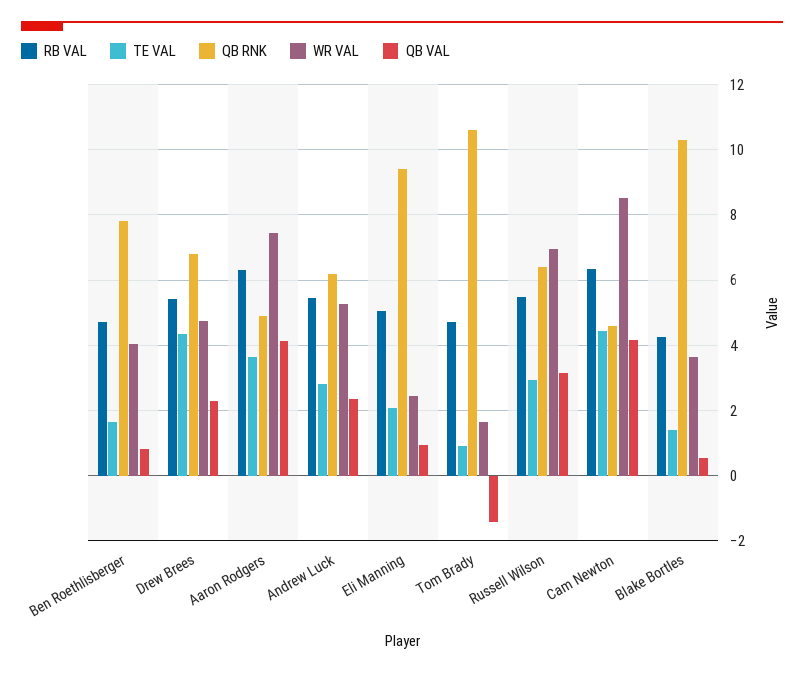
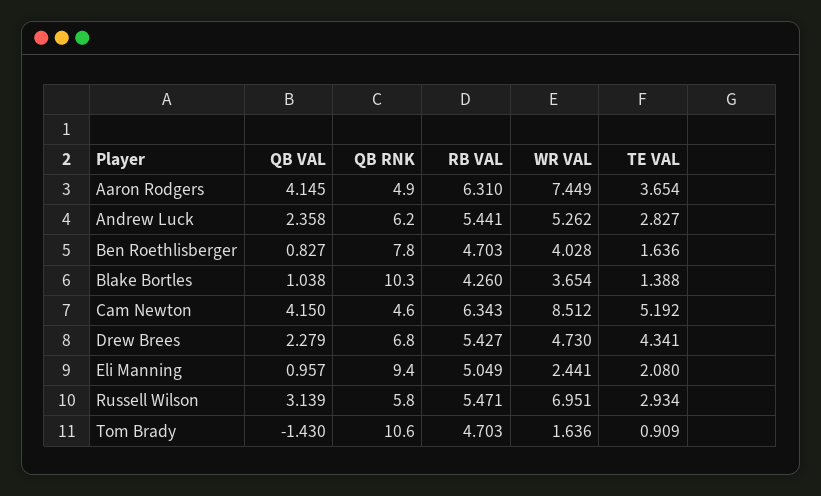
  {
    "RB VAL": {
      "Ben Roethlisberger": 4.703,
      "Drew Brees": 5.427,
      "Aaron Rodgers": 6.31,
      "Andrew Luck": 5.441,
      "Eli Manning": 5.049,
      "Tom Brady": 4.703,
      "Russell Wilson": 5.471,
      "Cam Newton": 6.343,
      "Blake Bortles": 4.26
    },
    "TE VAL": {
      "Ben Roethlisberger": 1.636,
      "Drew Brees": 4.341,
      "Aaron Rodgers": 3.654,
      "Andrew Luck": 2.827,
      "Eli Manning": 2.08,
      "Tom Brady": 0.909,
      "Russell Wilson": 2.934,
-     "Cam Newton": 4.4,
+     "Cam Newton": 5.192,
      "Blake Bortles": 1.388
    },
    "QB RNK": {
      "Ben Roethlisberger": 7.8,
      "Drew Brees": 6.8,
      "Aaron Rodgers": 4.9,
      "Andrew Luck": 6.2,
      "Eli Manning": 9.4,
      "Tom Brady": 10.6,
-     "Russell Wilson": 6.4,
+     "Russell Wilson": 5.8,
      "Cam Newton": 4.6,
      "Blake Bortles": 10.3
    },
    "WR VAL": {
      "Ben Roethlisberger": 4.028,
      "Drew Brees": 4.73,
      "Aaron Rodgers": 7.449,
      "Andrew Luck": 5.262,
      "Eli Manning": 2.441,
      "Tom Brady": 1.636,
      "Russell Wilson": 6.951,
      "Cam Newton": 8.512,
      "Blake Bortles": 3.654
    },
    "QB VAL": {
      "Ben Roethlisberger": 0.827,
      "Drew Brees": 2.279,
      "Aaron Rodgers": 4.145,
      "Andrew Luck": 2.358,
      "Eli Manning": 0.957,
      "Tom Brady": -1.43,
      "Russell Wilson": 3.139,
      "Cam Newton": 4.15,
-     "Blake Bortles": 0.6
+     "Blake Bortles": 1.038
    }
  }

